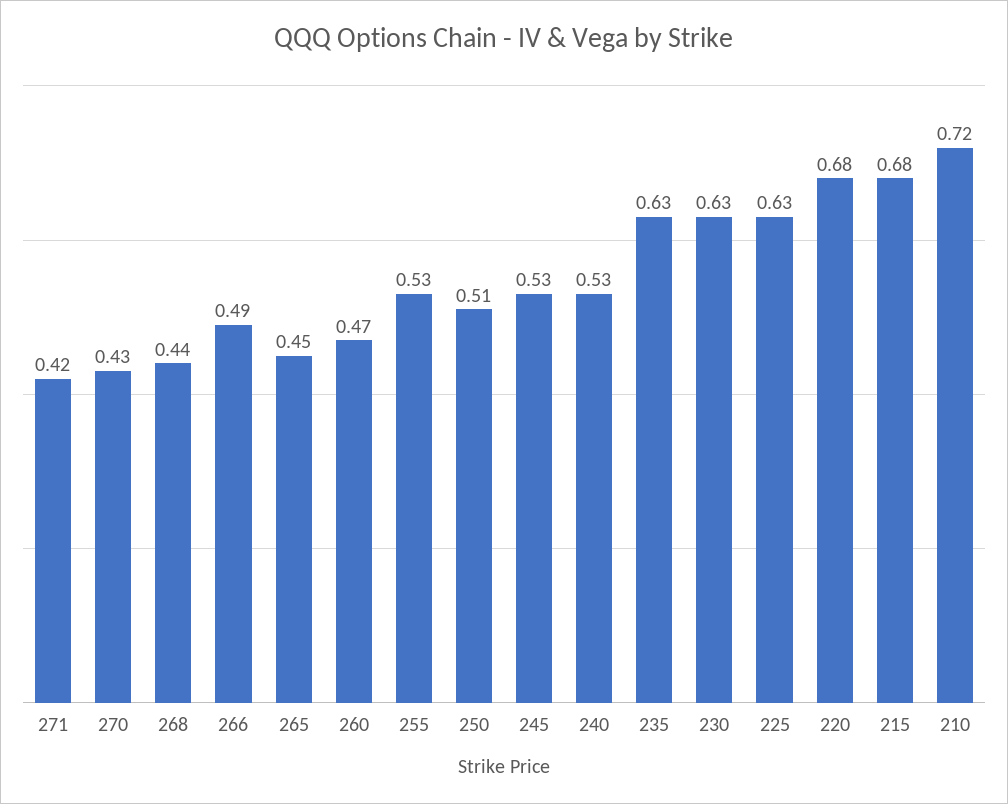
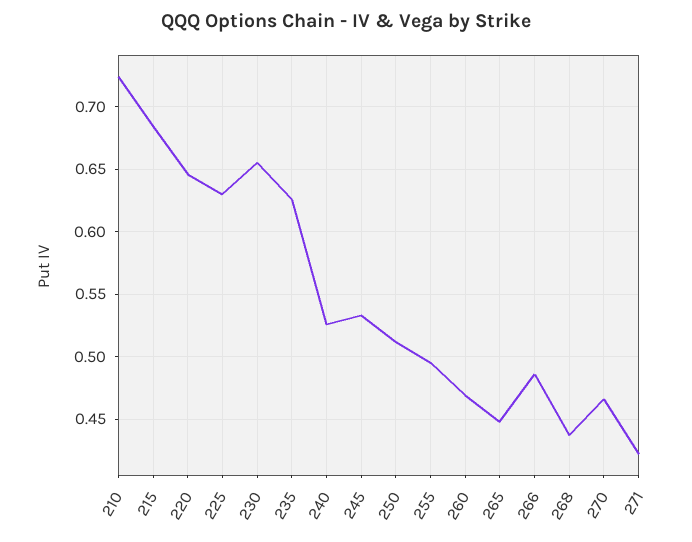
  {
    "271": 0.42,
-   "270": 0.43,
+   "270": 0.465,
    "268": 0.44,
    "266": 0.49,
    "265": 0.45,
    "260": 0.47,
-   "255": 0.53,
+   "255": 0.495,
    "250": 0.51,
    "245": 0.53,
    "240": 0.53,
    "235": 0.63,
-   "230": 0.63,
+   "230": 0.655,
    "225": 0.63,
-   "220": 0.68,
+   "220": 0.645,
    "215": 0.68,
    "210": 0.72
  }

